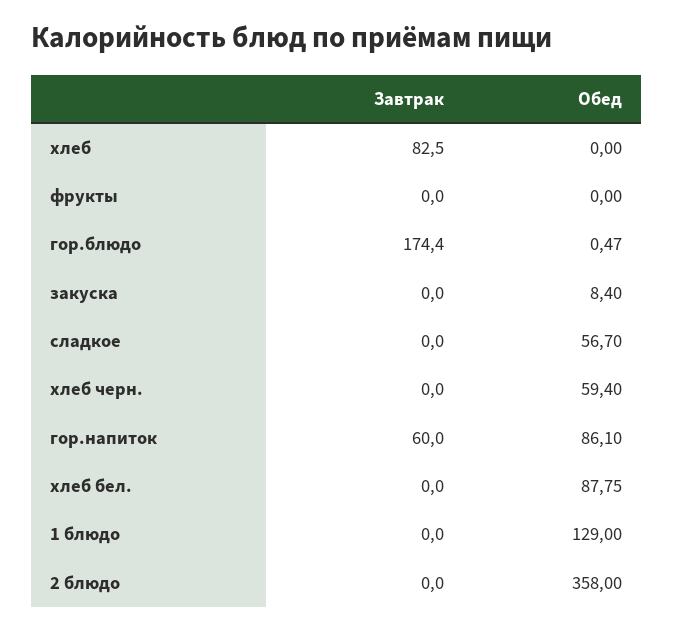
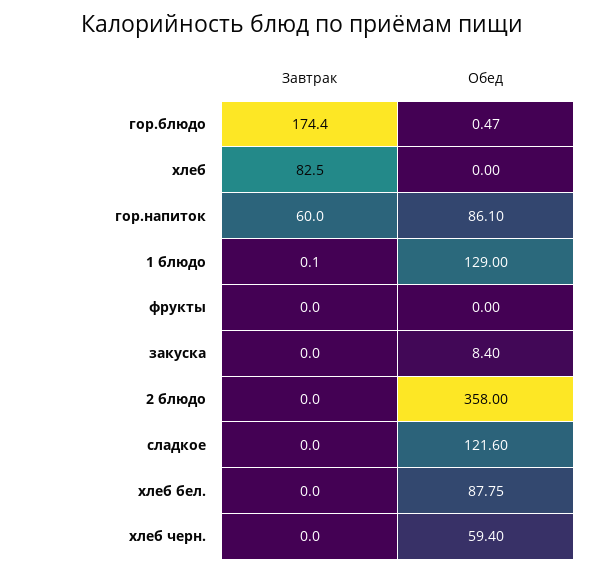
  {
    "Завтрак": {
      "хлеб": 82.5,
      "фрукты": 0,
      "гор.блюдо": 174.4,
      "закуска": 0,
      "сладкое": 0,
      "хлеб черн.": 0,
      "гор.напиток": 60,
      "хлеб бел.": 0,
-     "1 блюдо": 0,
+     "1 блюдо": 0.1,
      "2 блюдо": 0
    },
    "Обед": {
      "хлеб": 0,
      "фрукты": 0,
      "гор.блюдо": 0.47,
      "закуска": 8.4,
-     "сладкое": 56.7,
+     "сладкое": 121.6,
      "хлеб черн.": 59.4,
      "гор.напиток": 86.1,
      "хлеб бел.": 87.75,
      "1 блюдо": 129,
      "2 блюдо": 358
    }
  }

